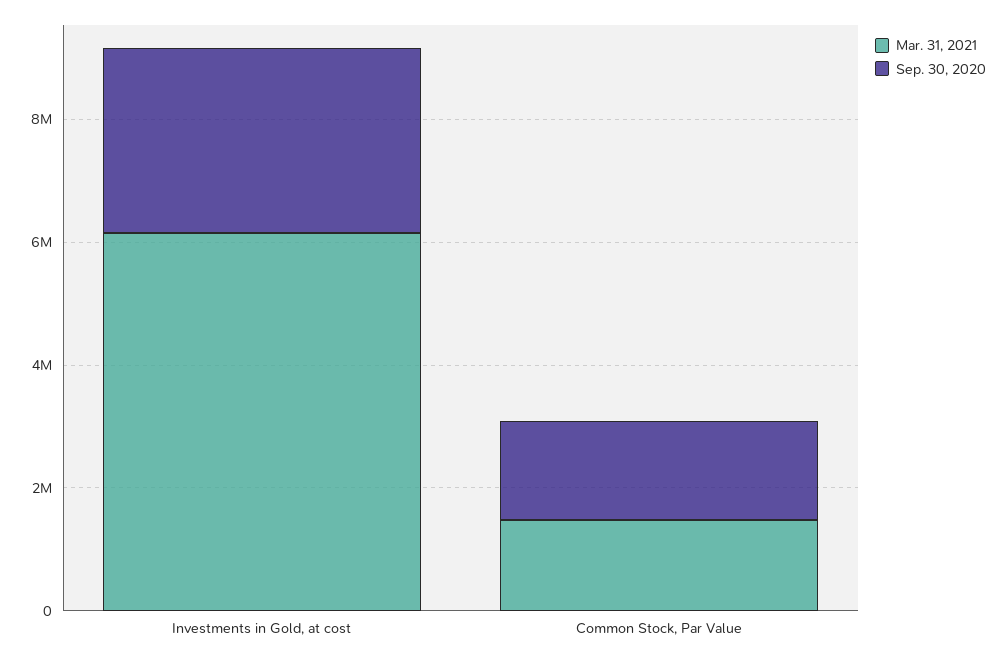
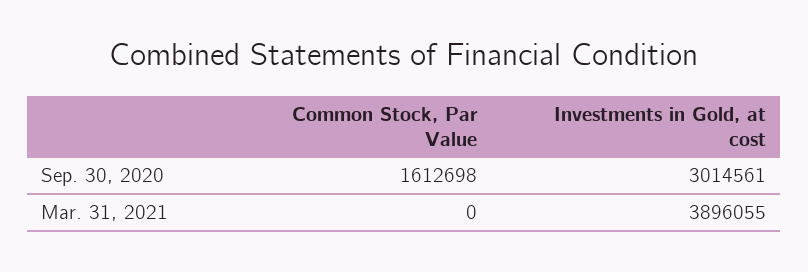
  {
    "Mar. 31, 2021": {
-     "Investments in Gold, at cost": 6000000,
+     "Investments in Gold, at cost": 3896055,
-     "Common Stock, Par Value": 1500000
+     "Common Stock, Par Value": 0
    },
    "Sep. 30, 2020": {
      "Investments in Gold, at cost": 3014561,
      "Common Stock, Par Value": 1612698
    }
  }

